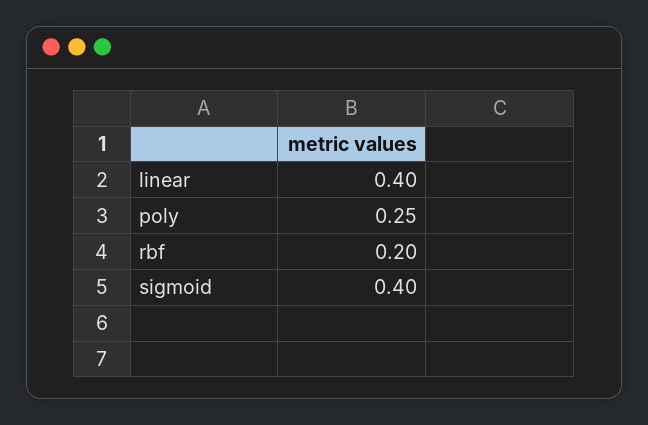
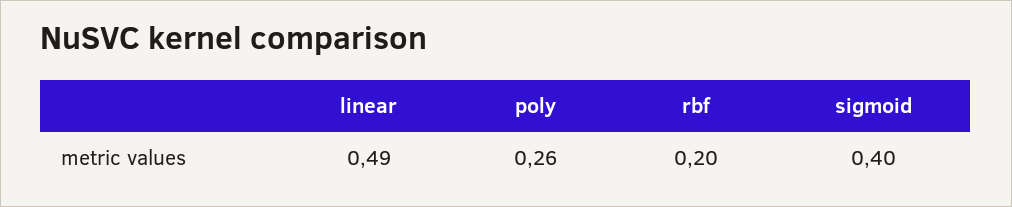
  {
-   "linear": 0.4,
+   "linear": 0.49,
-   "poly": 0.25,
+   "poly": 0.26,
    "rbf": 0.2,
    "sigmoid": 0.4
  }

